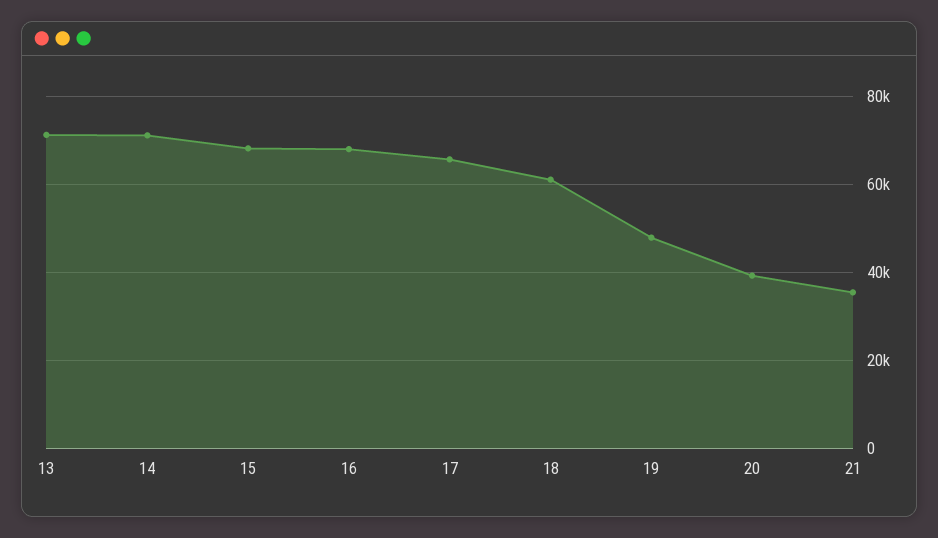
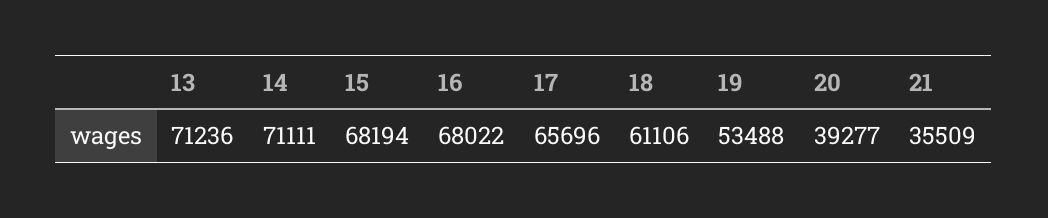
  {
    "13": 71236,
    "14": 71111,
    "15": 68194,
    "16": 68022,
    "17": 65696,
    "18": 61106,
-   "19": 48000,
+   "19": 53488,
    "20": 39277,
    "21": 35509
  }

